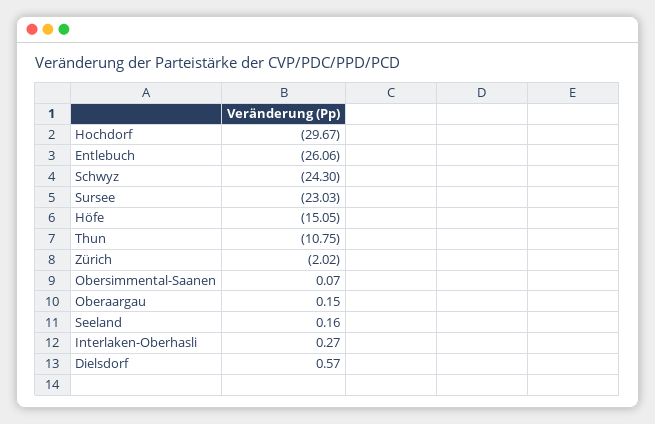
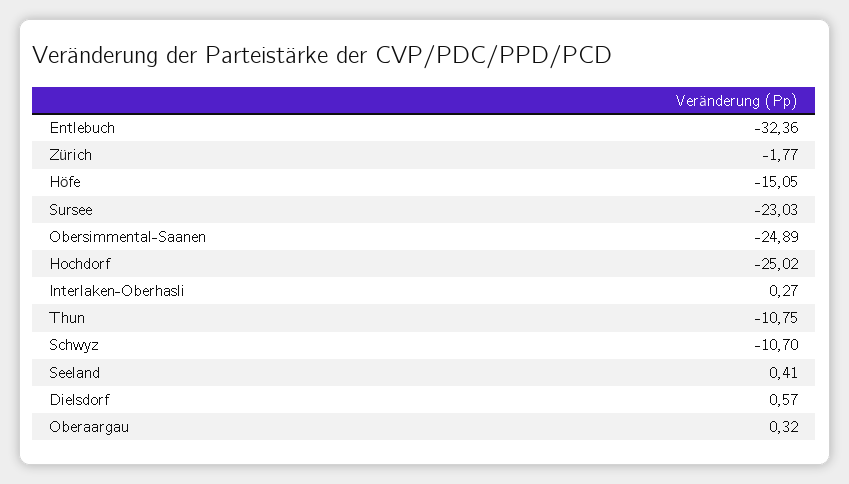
  {
-   "Hochdorf": -29.67,
+   "Hochdorf": -25.02,
-   "Entlebuch": -26.06,
+   "Entlebuch": -32.36,
-   "Schwyz": -24.3,
+   "Schwyz": -10.7,
    "Sursee": -23.03,
    "Höfe": -15.05,
    "Thun": -10.75,
-   "Zürich": -2.02,
+   "Zürich": -1.77,
-   "Obersimmental-Saanen": 0.07,
+   "Obersimmental-Saanen": -24.89,
-   "Oberaargau": 0.15,
+   "Oberaargau": 0.32,
-   "Seeland": 0.16,
+   "Seeland": 0.41,
    "Interlaken-Oberhasli": 0.27,
    "Dielsdorf": 0.57
  }

